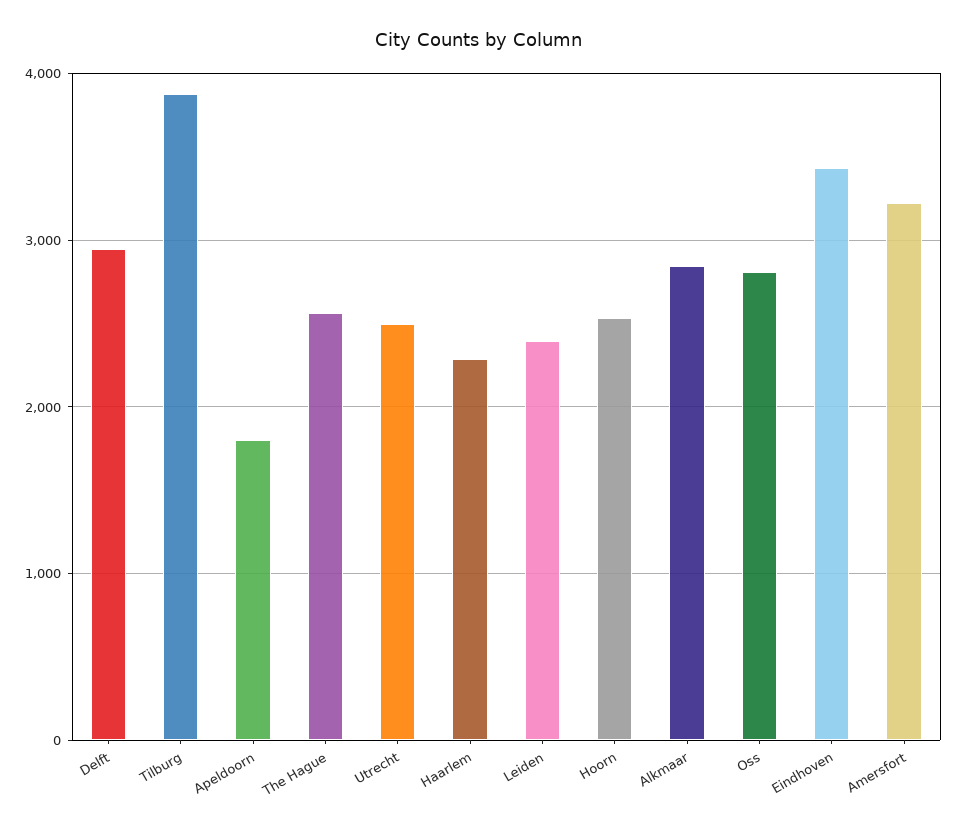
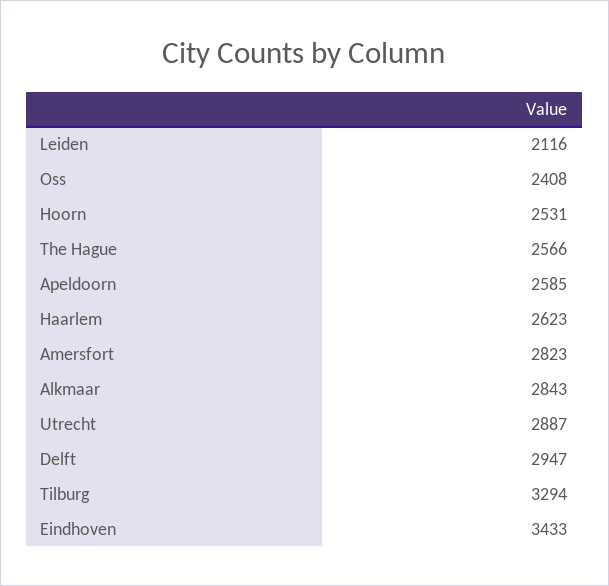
  {
    "Delft": 2947,
-   "Tilburg": 3900,
+   "Tilburg": 3294,
-   "Apeldoorn": 1800,
+   "Apeldoorn": 2585,
    "The Hague": 2566,
-   "Utrecht": 2500,
+   "Utrecht": 2887,
-   "Haarlem": 2300,
+   "Haarlem": 2623,
-   "Leiden": 2400,
+   "Leiden": 2116,
    "Hoorn": 2531,
    "Alkmaar": 2843,
-   "Oss": 2800,
+   "Oss": 2408,
    "Eindhoven": 3433,
-   "Amersfort": 3200
+   "Amersfort": 2823
  }

